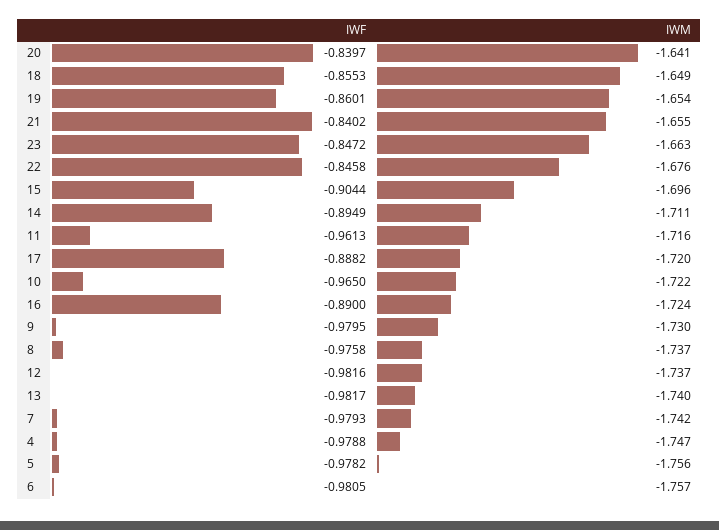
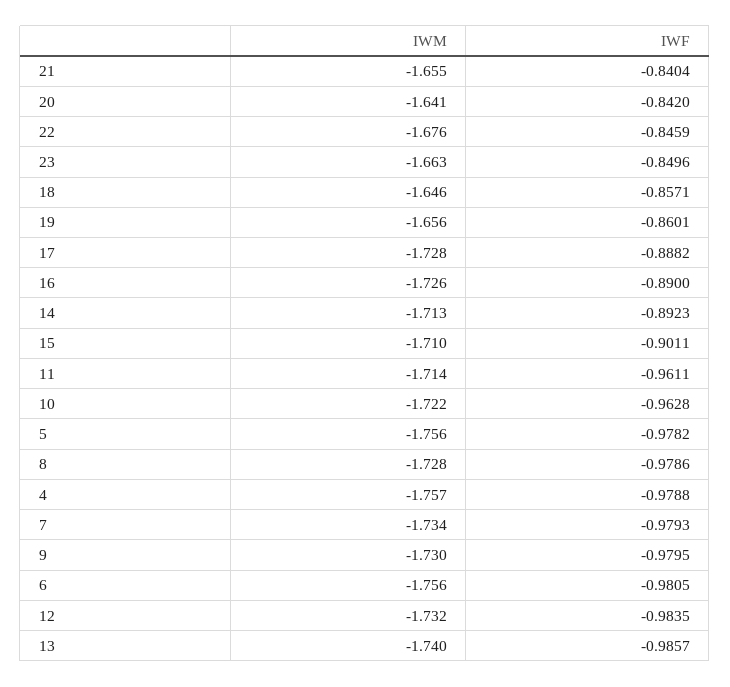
  {
    "IWF": {
-     "20": -0.8397,
+     "20": -0.842,
-     "18": -0.8553,
+     "18": -0.8571,
      "19": -0.8601,
-     "21": -0.8402,
+     "21": -0.8404,
-     "23": -0.8472,
+     "23": -0.8496,
-     "22": -0.8458,
+     "22": -0.8459,
-     "15": -0.9044,
+     "15": -0.9011,
-     "14": -0.8949,
+     "14": -0.8923,
-     "11": -0.9613,
+     "11": -0.9611,
      "17": -0.8882,
-     "10": -0.965,
+     "10": -0.9628,
      "16": -0.89,
      "9": -0.9795,
-     "8": -0.9758,
+     "8": -0.9786,
-     "12": -0.9816,
+     "12": -0.9835,
-     "13": -0.9817,
+     "13": -0.9857,
      "7": -0.9793,
      "4": -0.9788,
      "5": -0.9782,
      "6": -0.9805
    },
    "IWM": {
      "20": -1.641,
-     "18": -1.649,
+     "18": -1.646,
-     "19": -1.654,
+     "19": -1.656,
      "21": -1.655,
      "23": -1.663,
      "22": -1.676,
-     "15": -1.696,
+     "15": -1.71,
-     "14": -1.711,
+     "14": -1.713,
-     "11": -1.716,
+     "11": -1.714,
-     "17": -1.72,
+     "17": -1.728,
      "10": -1.722,
-     "16": -1.724,
+     "16": -1.726,
      "9": -1.73,
-     "8": -1.737,
+     "8": -1.728,
-     "12": -1.737,
+     "12": -1.732,
      "13": -1.74,
-     "7": -1.742,
+     "7": -1.734,
-     "4": -1.747,
+     "4": -1.757,
      "5": -1.756,
-     "6": -1.757
+     "6": -1.756
    }
  }

